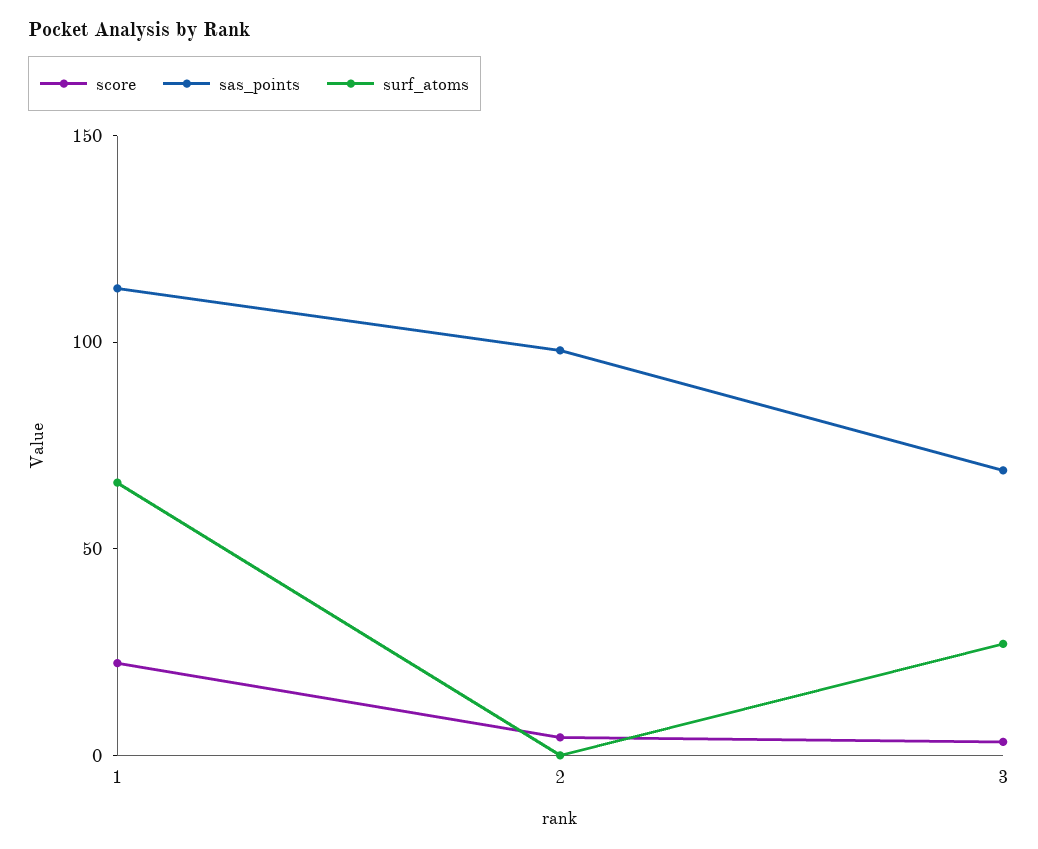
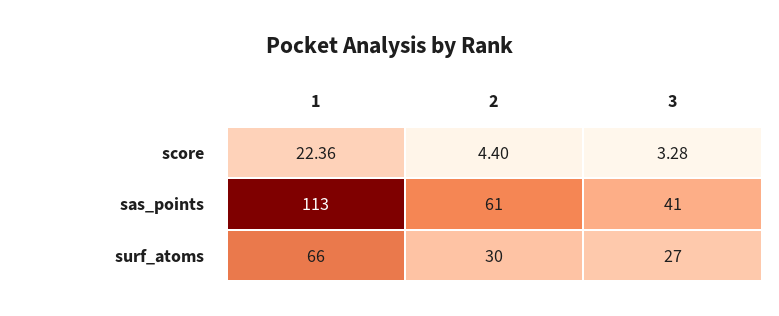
  {
    "score": {
      "1": 22.36,
      "2": 4.4,
      "3": 3.28
    },
    "sas_points": {
      "1": 113,
-     "2": 100,
+     "2": 61,
-     "3": 70
+     "3": 41
    },
    "surf_atoms": {
      "1": 66,
-     "2": 0,
+     "2": 30,
      "3": 27
    }
  }

